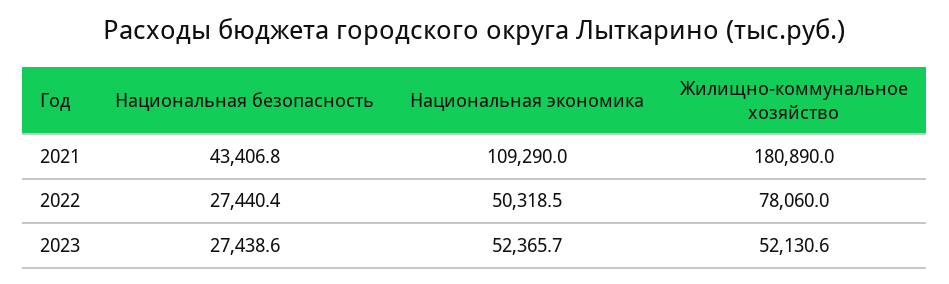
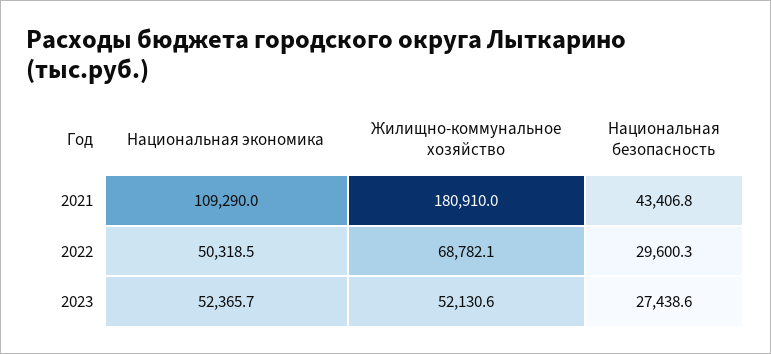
  {
    "Национальная безопасность": {
      "2021": 43406.8,
-     "2022": 27440.4,
+     "2022": 29600.3,
      "2023": 27438.6
    },
    "Национальная экономика": {
      "2021": 109290,
      "2022": 50318.5,
      "2023": 52365.7
    },
    "Жилищно-коммунальное хозяйство": {
-     "2021": 180890,
+     "2021": 180910,
-     "2022": 78060,
+     "2022": 68782.1,
      "2023": 52130.6
    }
  }

